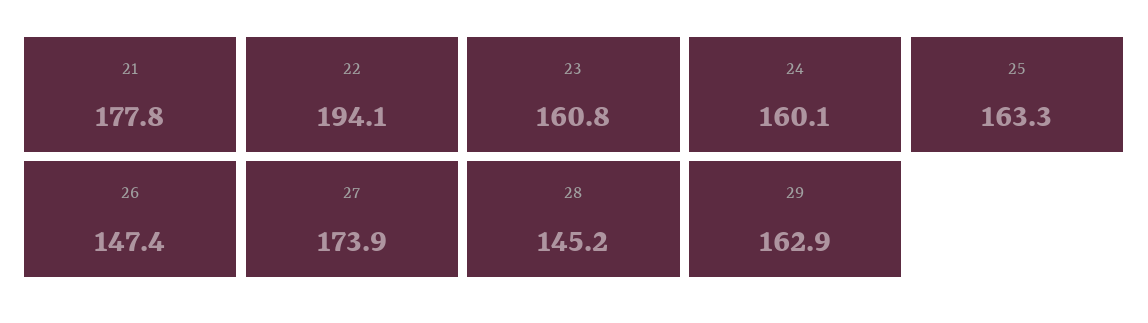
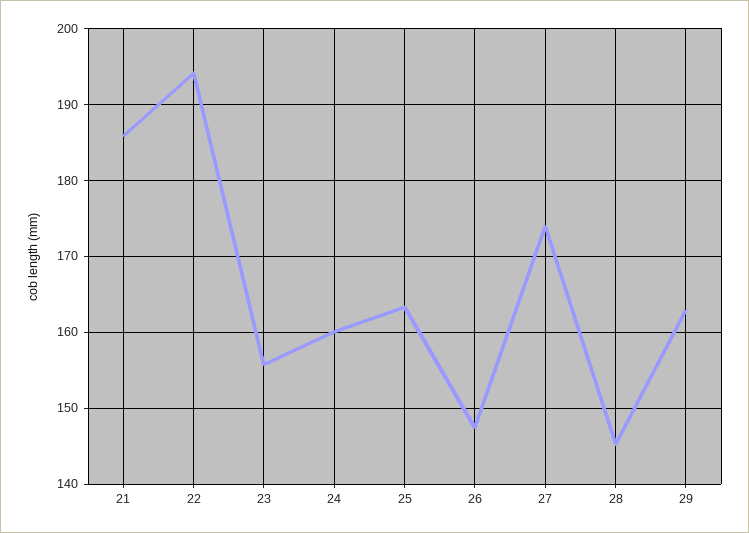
  {
-   "21": 177.8,
+   "21": 186,
    "22": 194.1,
-   "23": 160.8,
+   "23": 156,
    "24": 160.1,
    "25": 163.3,
    "26": 147.4,
    "27": 173.9,
    "28": 145.2,
    "29": 162.9
  }

